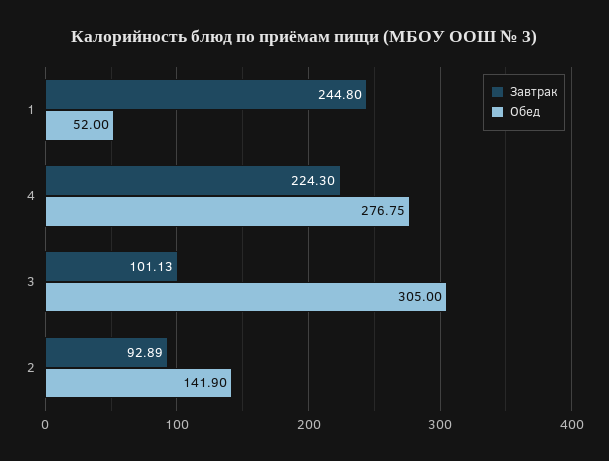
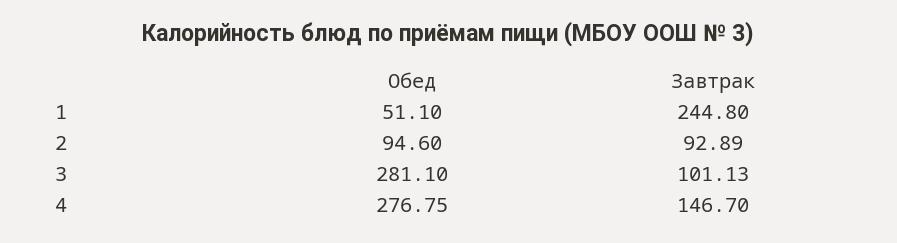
  {
    "Завтрак": {
      "1": 244.8,
-     "4": 224.3,
+     "4": 146.7,
      "3": 101.13,
      "2": 92.89
    },
    "Обед": {
-     "1": 52,
+     "1": 51.1,
      "4": 276.75,
-     "3": 305,
+     "3": 281.1,
-     "2": 141.9
+     "2": 94.6
    }
  }

